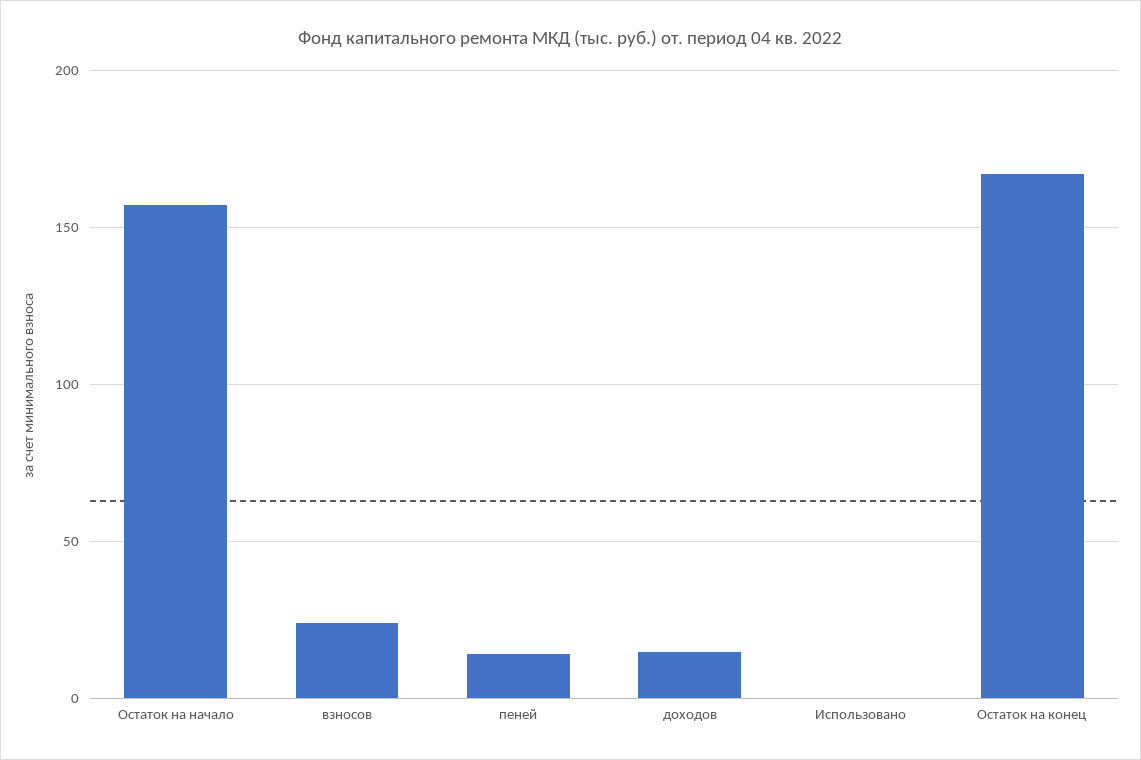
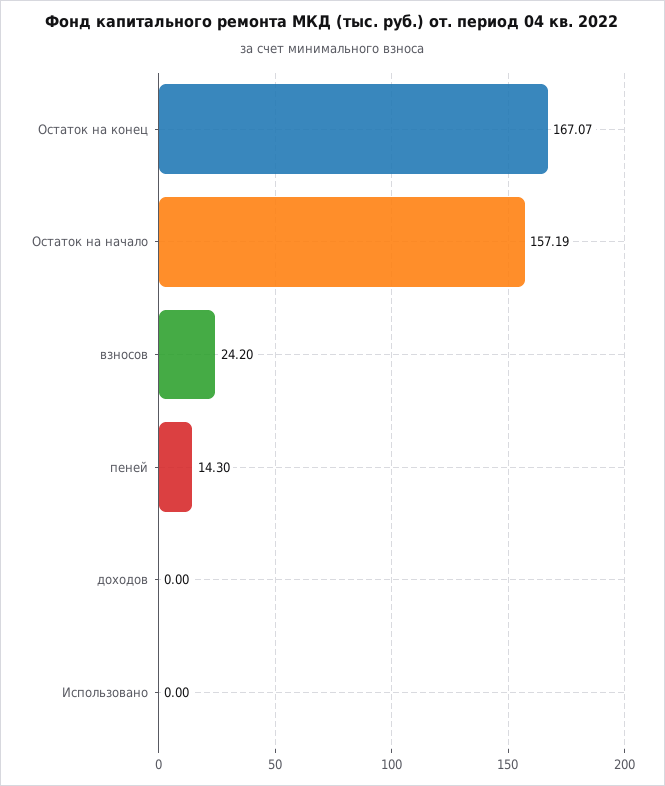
  {
    "Остаток на начало": 157.19,
    "взносов": 24.2,
    "пеней": 14.3,
-   "доходов": 15,
+   "доходов": 0,
    "Использовано": 0,
    "Остаток на конец": 167.07
  }

